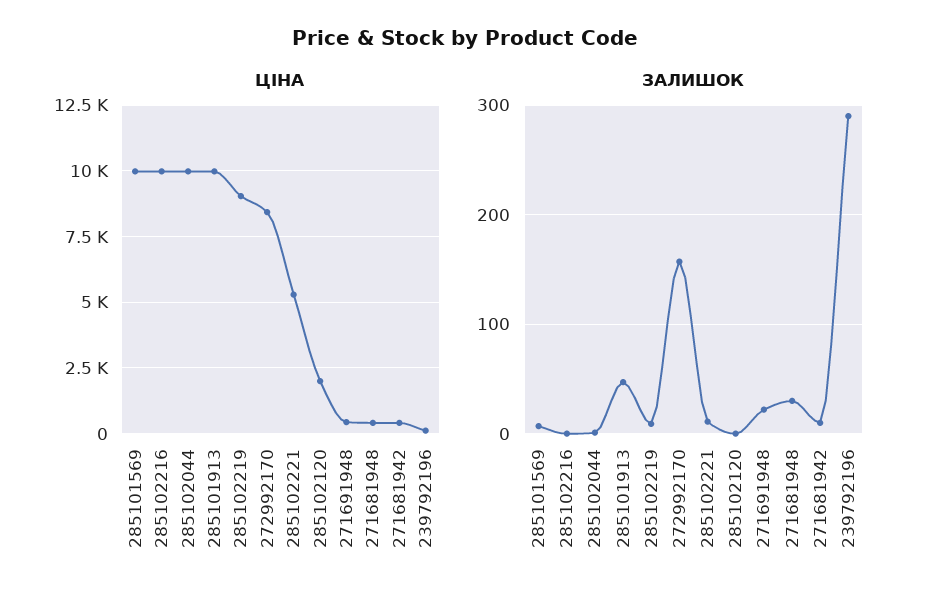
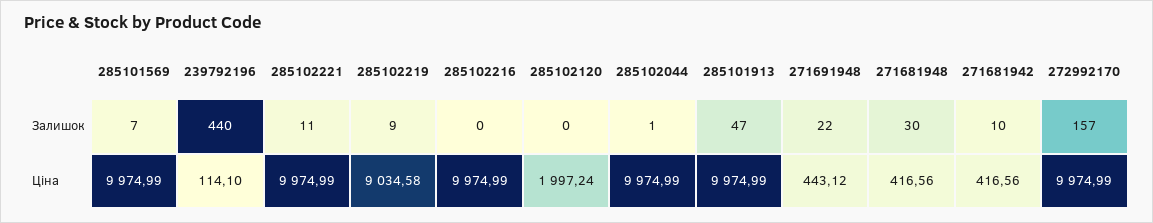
  {
    "ЦІНА": {
      "285101569": 9974.99,
      "285102216": 9974.99,
      "285102044": 9974.99,
      "285101913": 9974.99,
      "285102219": 9034.58,
-     "272992170": 8500,
+     "272992170": 9974.99,
-     "285102221": 5250,
+     "285102221": 9974.99,
      "285102120": 1997.24,
      "271691948": 443.12,
      "271681948": 416.56,
      "271681942": 416.56,
      "239792196": 114.1
    },
    "ЗАЛИШОК": {
      "285101569": 7,
      "285102216": 0,
      "285102044": 1,
      "285101913": 47,
      "285102219": 9,
      "272992170": 157,
      "285102221": 11,
      "285102120": 0,
      "271691948": 22,
      "271681948": 30,
      "271681942": 10,
-     "239792196": 290
+     "239792196": 440
    }
  }

